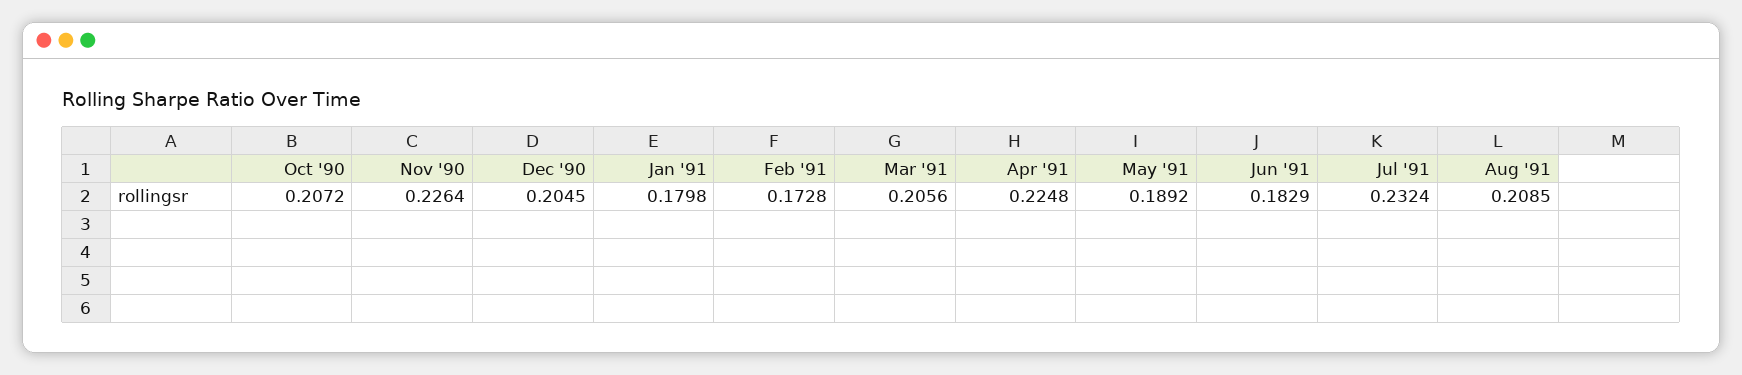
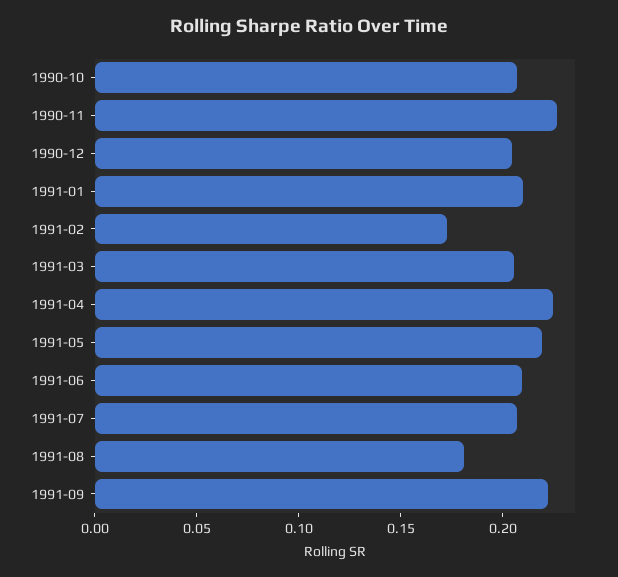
  {
    "Oct '90": 0.2072,
    "Nov '90": 0.2264,
    "Dec '90": 0.2045,
-   "Jan '91": 0.1798,
+   "Jan '91": 0.21,
    "Feb '91": 0.1728,
    "Mar '91": 0.2056,
    "Apr '91": 0.2248,
-   "May '91": 0.1892,
+   "May '91": 0.22,
-   "Jun '91": 0.1829,
+   "Jun '91": 0.21,
-   "Jul '91": 0.2324,
+   "Jul '91": 0.21,
-   "Aug '91": 0.2085
+   "Aug '91": 0.18,
+   "1991-09": 0.22
  }

